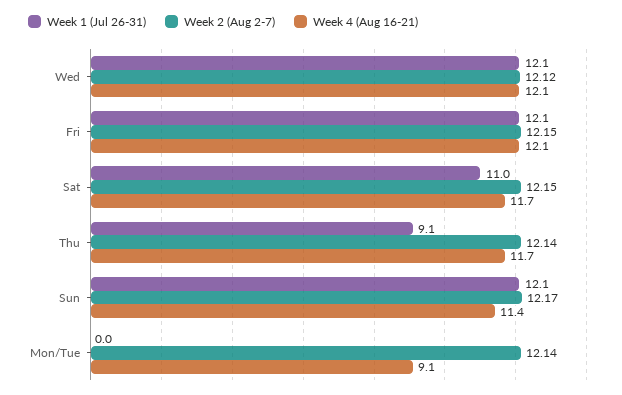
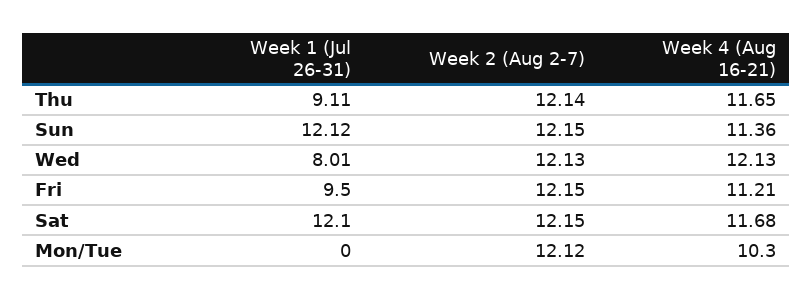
  {
    "Week 1 (Jul 26-31)": {
-     "Wed": 12.1,
+     "Wed": 8.01,
-     "Fri": 12.1,
+     "Fri": 9.5,
-     "Sat": 11,
+     "Sat": 12.1,
      "Thu": 9.11,
      "Sun": 12.12,
      "Mon/Tue": 0
    },
    "Week 2 (Aug 2-7)": {
-     "Wed": 12.12,
+     "Wed": 12.13,
      "Fri": 12.15,
      "Sat": 12.15,
      "Thu": 12.14,
-     "Sun": 12.17,
+     "Sun": 12.15,
-     "Mon/Tue": 12.14
+     "Mon/Tue": 12.12
    },
    "Week 4 (Aug 16-21)": {
      "Wed": 12.13,
-     "Fri": 12.1,
+     "Fri": 11.21,
      "Sat": 11.68,
      "Thu": 11.65,
      "Sun": 11.36,
-     "Mon/Tue": 9.1
+     "Mon/Tue": 10.3
    }
  }

